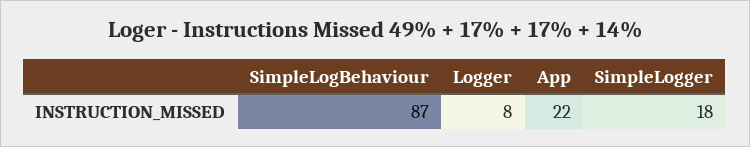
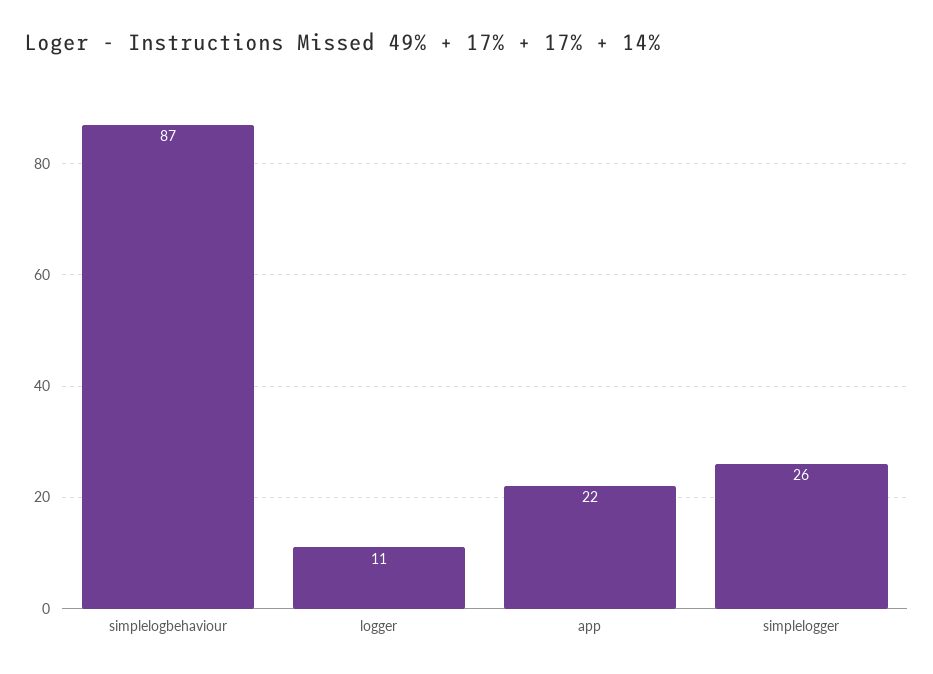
  {
    "SimpleLogBehaviour": 87,
-   "Logger": 8,
+   "Logger": 11,
    "App": 22,
-   "SimpleLogger": 18
+   "SimpleLogger": 26
  }

